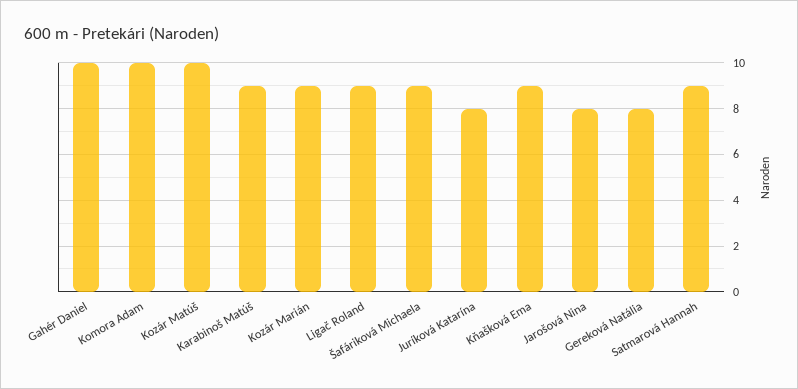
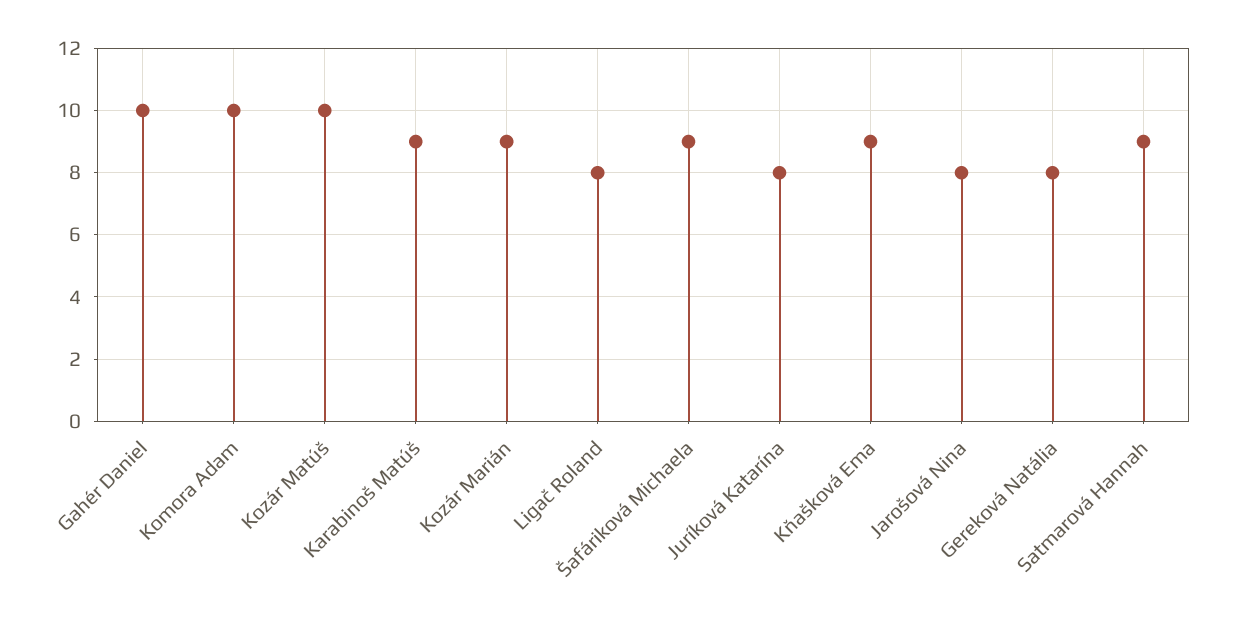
  {
    "Gahér Daniel": 10,
    "Komora Adam": 10,
    "Kozár Matúš": 10,
    "Karabinoš Matúš": 9,
    "Kozár Marián": 9,
-   "Ligač Roland": 9,
+   "Ligač Roland": 8,
    "Šafáriková Michaela": 9,
    "Juríková Katarína": 8,
    "Kňašková Ema": 9,
    "Jarošová Nina": 8,
    "Gereková Natália": 8,
    "Satmarová Hannah": 9
  }

